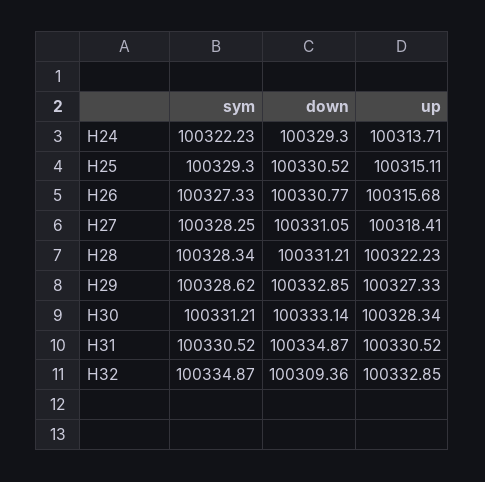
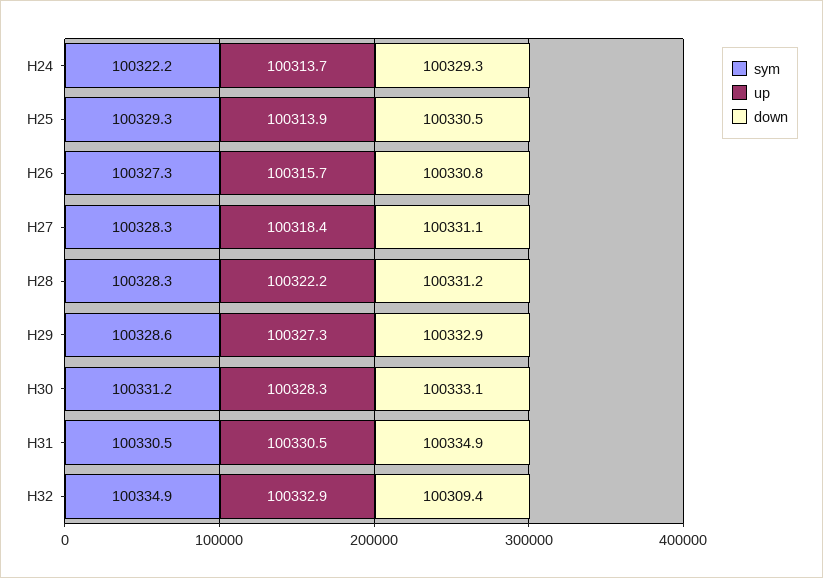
  {
    "sym": {
      "H24": 100322.23,
      "H25": 100329.3,
      "H26": 100327.33,
      "H27": 100328.25,
      "H28": 100328.34,
      "H29": 100328.62,
      "H30": 100331.21,
      "H31": 100330.52,
      "H32": 100334.87
    },
    "down": {
      "H24": 100329.3,
      "H25": 100330.52,
      "H26": 100330.77,
      "H27": 100331.05,
      "H28": 100331.21,
      "H29": 100332.85,
      "H30": 100333.14,
      "H31": 100334.87,
      "H32": 100309.36
    },
    "up": {
      "H24": 100313.71,
-     "H25": 100315.11,
+     "H25": 100313.9,
      "H26": 100315.68,
      "H27": 100318.41,
      "H28": 100322.23,
      "H29": 100327.33,
      "H30": 100328.34,
      "H31": 100330.52,
      "H32": 100332.85
    }
  }

